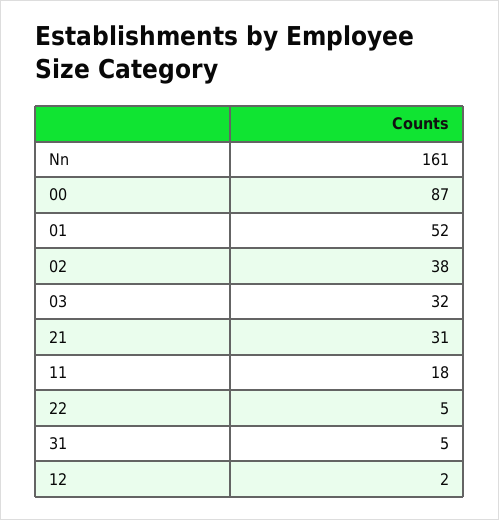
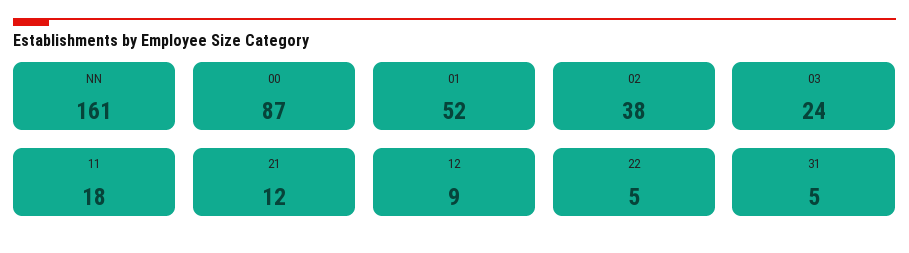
  {
    "Nn": 161,
    "00": 87,
    "01": 52,
    "02": 38,
-   "03": 32,
+   "03": 24,
-   "21": 31,
+   "21": 12,
    "11": 18,
    "22": 5,
    "31": 5,
-   "12": 2
+   "12": 9
  }

